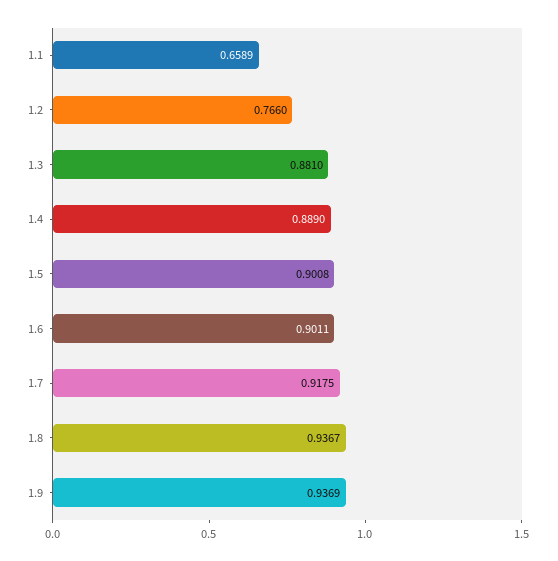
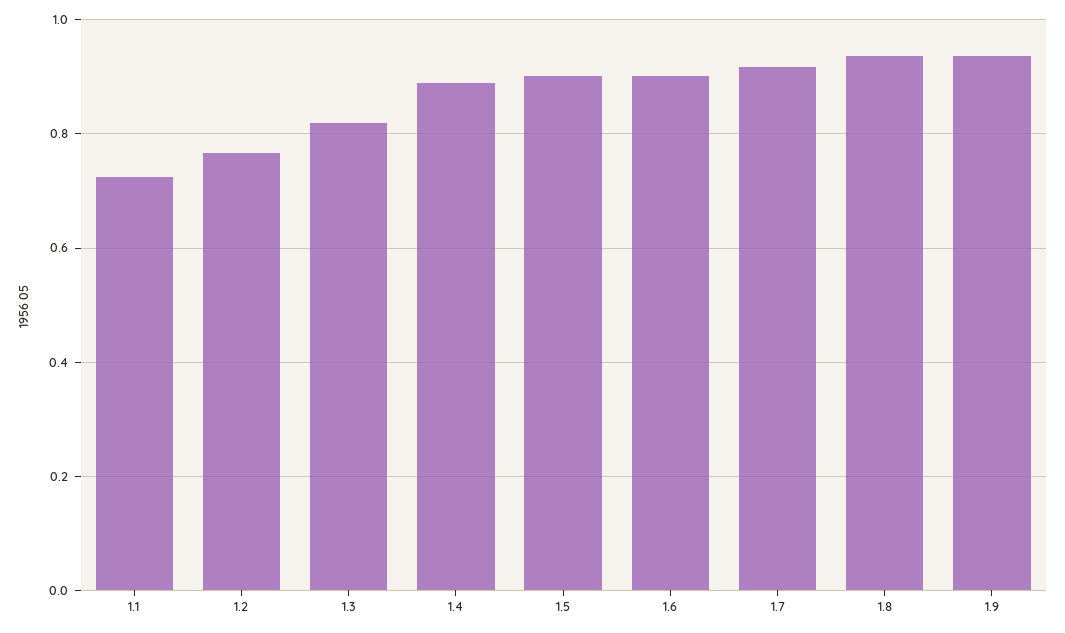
  {
-   "1.1": 0.6589,
+   "1.1": 0.72,
    "1.2": 0.766,
-   "1.3": 0.881,
+   "1.3": 0.82,
    "1.4": 0.889,
    "1.5": 0.9008,
    "1.6": 0.9011,
    "1.7": 0.9175,
    "1.8": 0.9367,
    "1.9": 0.9369
  }

